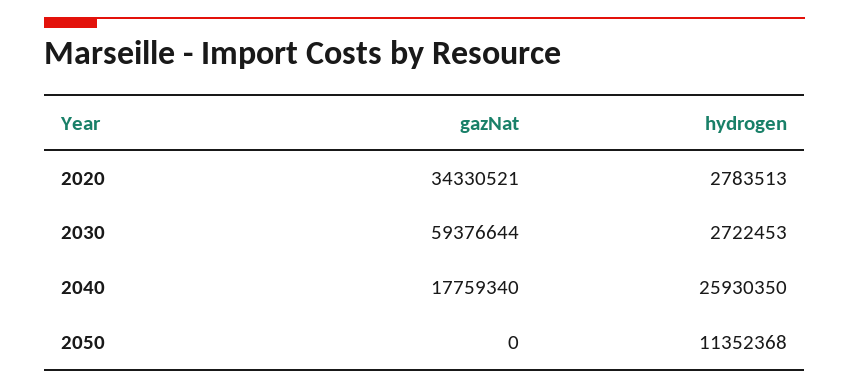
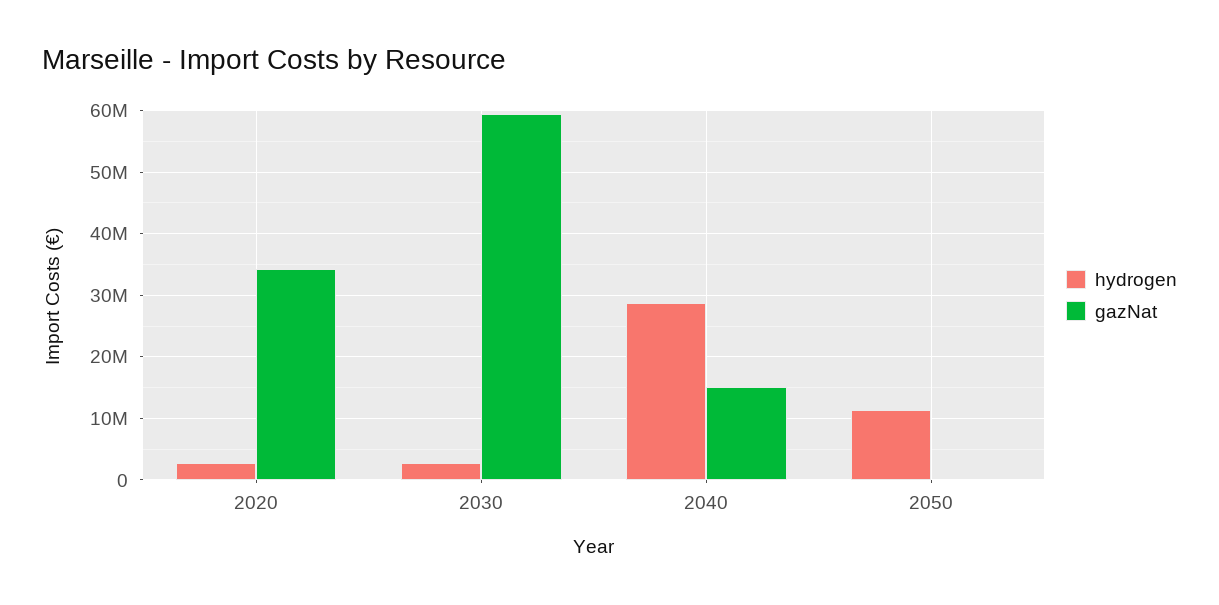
  {
    "gazNat": {
      "2020": 34330521,
      "2030": 59376644,
-     "2040": 17759340,
+     "2040": 15000000,
      "2050": 0
    },
    "hydrogen": {
      "2020": 2783513,
      "2030": 2722453,
-     "2040": 25930350,
+     "2040": 29000000,
      "2050": 11352368
    }
  }

